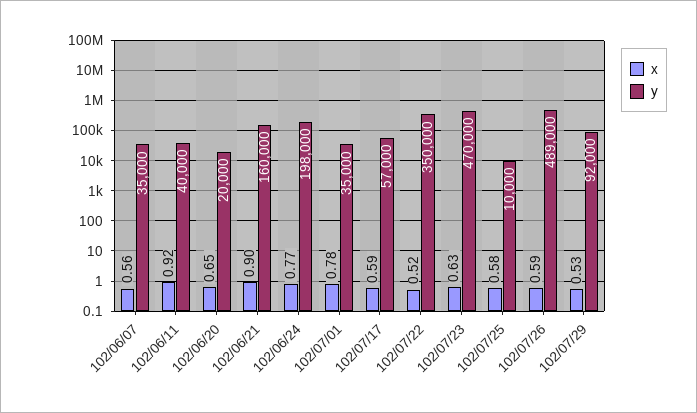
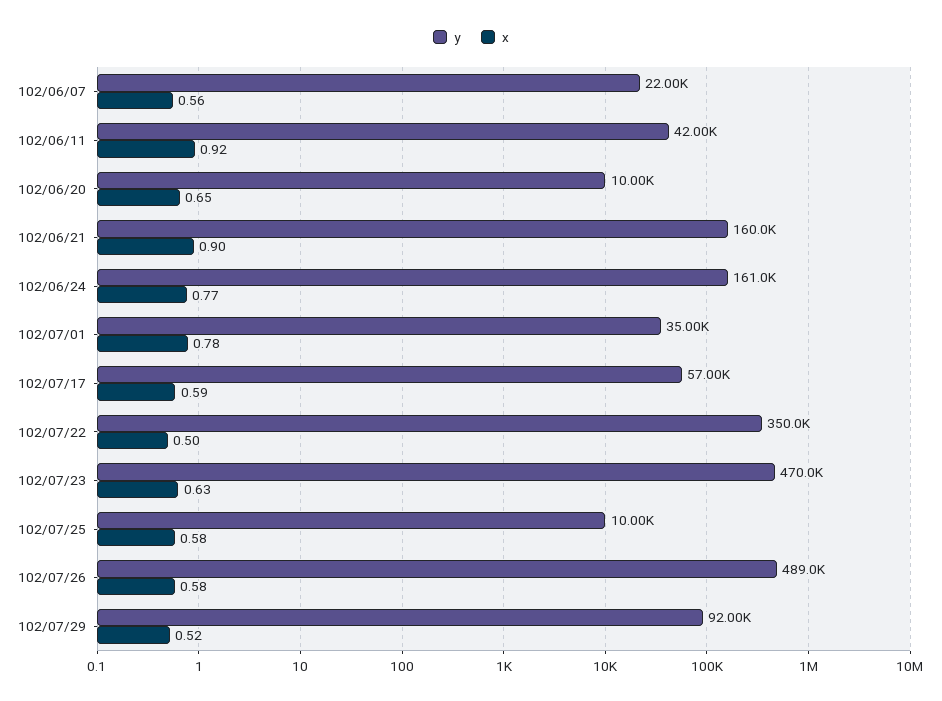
  {
    "x": {
      "102/06/07": 0.56,
      "102/06/11": 0.92,
      "102/06/20": 0.65,
      "102/06/21": 0.9,
      "102/06/24": 0.77,
      "102/07/01": 0.78,
      "102/07/17": 0.59,
-     "102/07/22": 0.52,
+     "102/07/22": 0.5,
      "102/07/23": 0.63,
      "102/07/25": 0.58,
-     "102/07/26": 0.59,
+     "102/07/26": 0.58,
-     "102/07/29": 0.53
+     "102/07/29": 0.52
    },
    "y": {
-     "102/06/07": 35000,
+     "102/06/07": 22000,
-     "102/06/11": 40000,
+     "102/06/11": 42000,
-     "102/06/20": 20000,
+     "102/06/20": 10000,
      "102/06/21": 160000,
-     "102/06/24": 198000,
+     "102/06/24": 161000,
      "102/07/01": 35000,
      "102/07/17": 57000,
      "102/07/22": 350000,
      "102/07/23": 470000,
      "102/07/25": 10000,
      "102/07/26": 489000,
      "102/07/29": 92000
    }
  }

